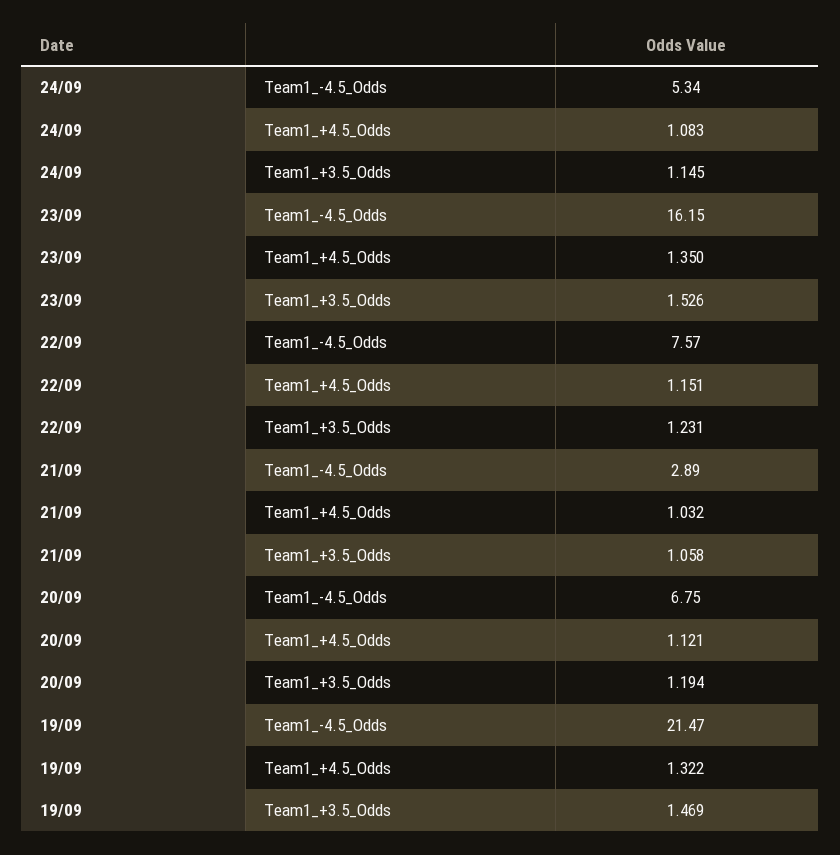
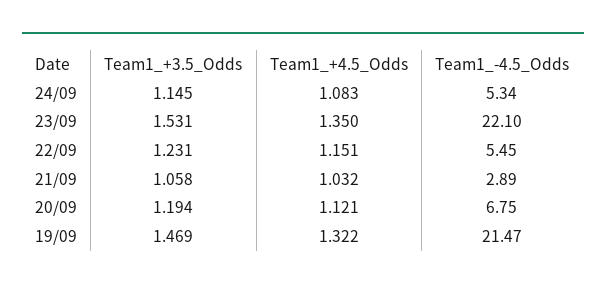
  {
    "24/09": {
      "Team1_-4.5_Odds": 5.34,
      "Team1_+4.5_Odds": 1.083,
      "Team1_+3.5_Odds": 1.145
    },
    "23/09": {
-     "Team1_-4.5_Odds": 16.15,
+     "Team1_-4.5_Odds": 22.1,
      "Team1_+4.5_Odds": 1.35,
-     "Team1_+3.5_Odds": 1.526
+     "Team1_+3.5_Odds": 1.531
    },
    "22/09": {
-     "Team1_-4.5_Odds": 7.57,
+     "Team1_-4.5_Odds": 5.45,
      "Team1_+4.5_Odds": 1.151,
      "Team1_+3.5_Odds": 1.231
    },
    "21/09": {
      "Team1_-4.5_Odds": 2.89,
      "Team1_+4.5_Odds": 1.032,
      "Team1_+3.5_Odds": 1.058
    },
    "20/09": {
      "Team1_-4.5_Odds": 6.75,
      "Team1_+4.5_Odds": 1.121,
      "Team1_+3.5_Odds": 1.194
    },
    "19/09": {
      "Team1_-4.5_Odds": 21.47,
      "Team1_+4.5_Odds": 1.322,
      "Team1_+3.5_Odds": 1.469
    }
  }

